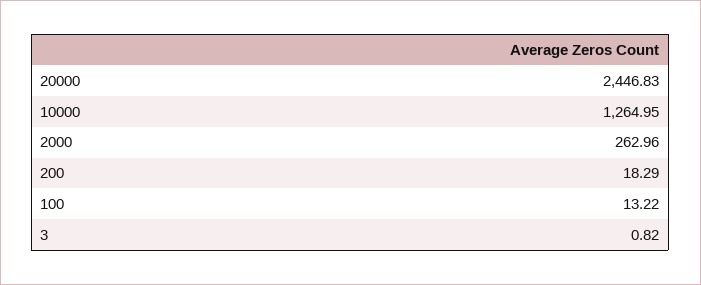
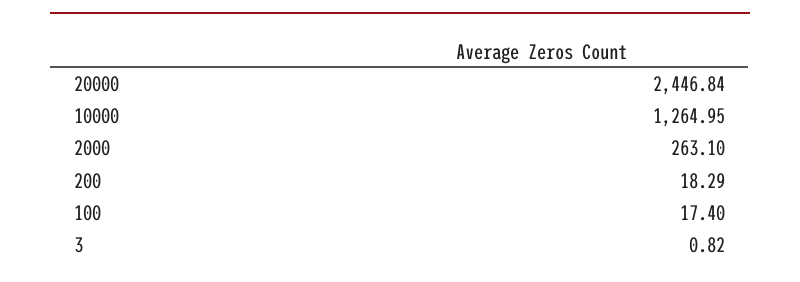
  {
-   "20000": 2446.83,
+   "20000": 2446.84,
    "10000": 1264.95,
-   "2000": 262.96,
+   "2000": 263.1,
    "200": 18.29,
-   "100": 13.22,
+   "100": 17.4,
    "3": 0.82
  }

